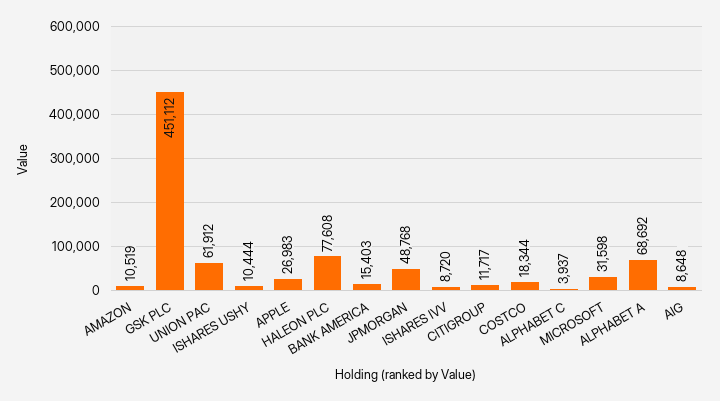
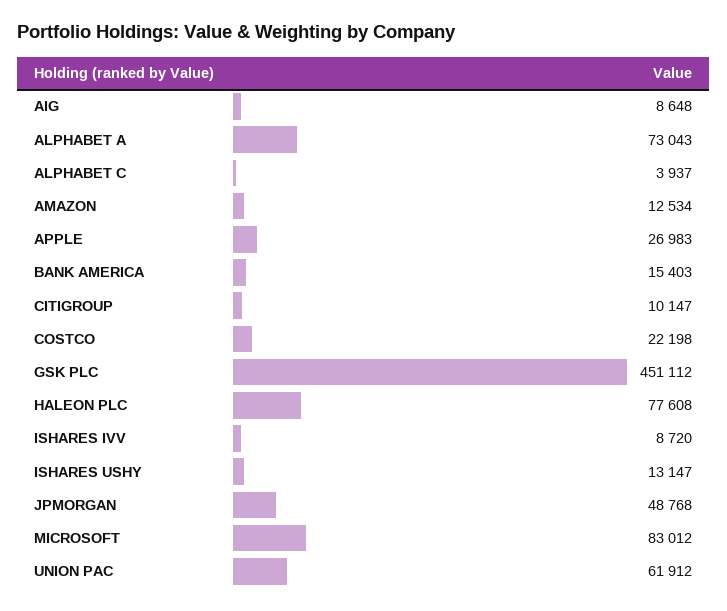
  {
-   "AMAZON": 10519,
+   "AMAZON": 12534,
    "GSK PLC": 451112,
    "UNION PAC": 61912,
-   "ISHARES USHY": 10444,
+   "ISHARES USHY": 13147,
    "APPLE": 26983,
    "HALEON PLC": 77608,
    "BANK AMERICA": 15403,
    "JPMORGAN": 48768,
    "ISHARES IVV": 8720,
-   "CITIGROUP": 11717,
+   "CITIGROUP": 10147,
-   "COSTCO": 18344,
+   "COSTCO": 22198,
    "ALPHABET C": 3937,
-   "MICROSOFT": 31598,
+   "MICROSOFT": 83012,
-   "ALPHABET A": 68692,
+   "ALPHABET A": 73043,
    "AIG": 8648
  }

